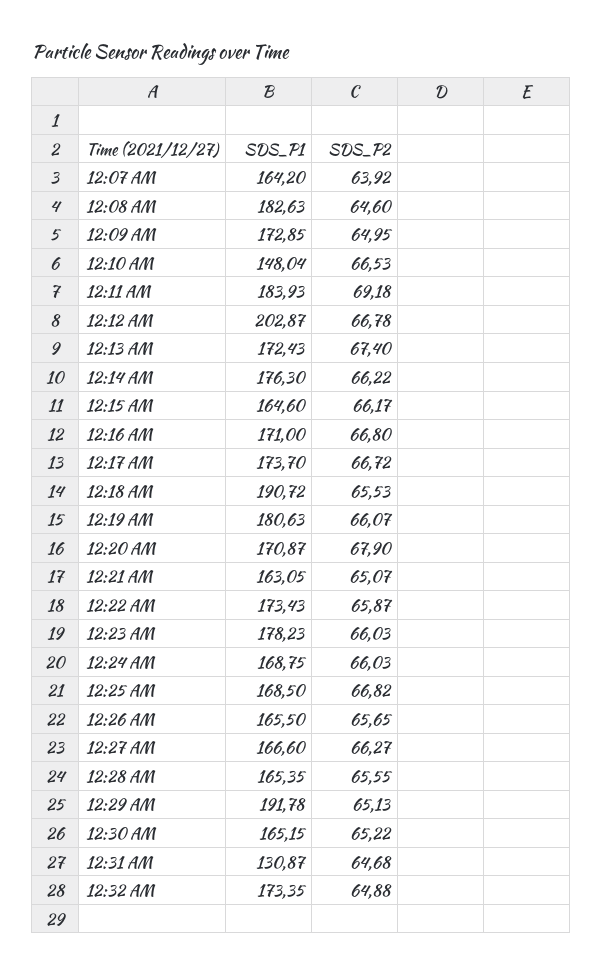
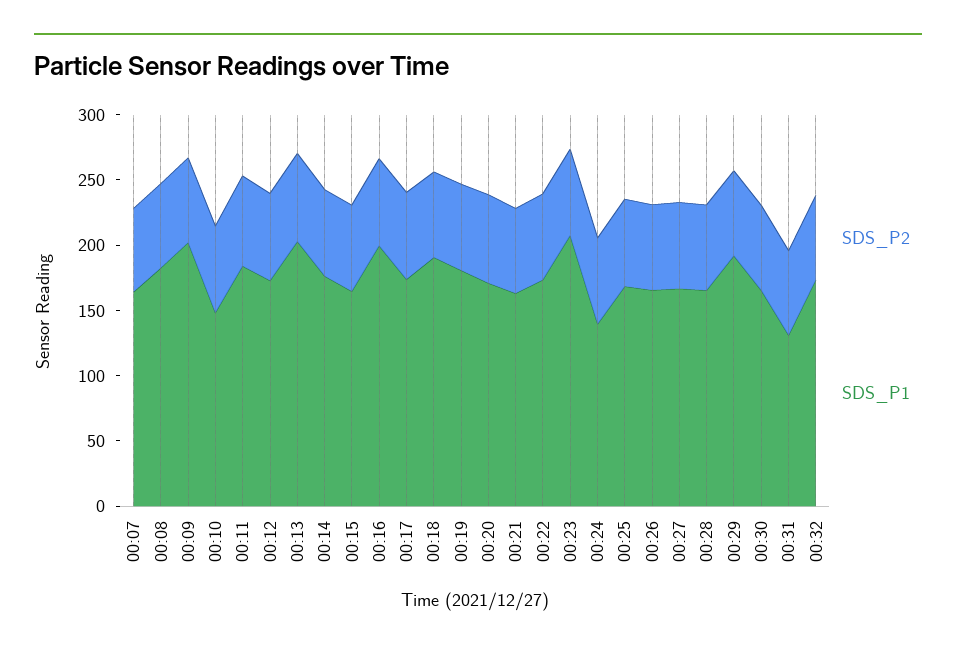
  {
    "SDS_P1": {
      "12:07 AM": 164.2,
      "12:08 AM": 182.63,
-     "12:09 AM": 172.85,
+     "12:09 AM": 200,
      "12:10 AM": 148.04,
      "12:11 AM": 183.93,
-     "12:12 AM": 202.87,
+     "12:12 AM": 170,
-     "12:13 AM": 172.43,
+     "12:13 AM": 200,
      "12:14 AM": 176.3,
      "12:15 AM": 164.6,
-     "12:16 AM": 171,
+     "12:16 AM": 200,
      "12:17 AM": 173.7,
      "12:18 AM": 190.72,
      "12:19 AM": 180.63,
      "12:20 AM": 170.87,
      "12:21 AM": 163.05,
      "12:22 AM": 173.43,
-     "12:23 AM": 178.23,
+     "12:23 AM": 210,
-     "12:24 AM": 168.75,
+     "12:24 AM": 140,
      "12:25 AM": 168.5,
      "12:26 AM": 165.5,
      "12:27 AM": 166.6,
      "12:28 AM": 165.35,
      "12:29 AM": 191.78,
      "12:30 AM": 165.15,
      "12:31 AM": 130.87,
      "12:32 AM": 173.35
    },
    "SDS_P2": {
      "12:07 AM": 63.92,
      "12:08 AM": 64.6,
      "12:09 AM": 64.95,
      "12:10 AM": 66.53,
      "12:11 AM": 69.18,
      "12:12 AM": 66.78,
      "12:13 AM": 67.4,
      "12:14 AM": 66.22,
      "12:15 AM": 66.17,
      "12:16 AM": 66.8,
      "12:17 AM": 66.72,
      "12:18 AM": 65.53,
      "12:19 AM": 66.07,
      "12:20 AM": 67.9,
      "12:21 AM": 65.07,
      "12:22 AM": 65.87,
      "12:23 AM": 66.03,
      "12:24 AM": 66.03,
      "12:25 AM": 66.82,
      "12:26 AM": 65.65,
      "12:27 AM": 66.27,
      "12:28 AM": 65.55,
      "12:29 AM": 65.13,
      "12:30 AM": 65.22,
      "12:31 AM": 64.68,
      "12:32 AM": 64.88
    }
  }

